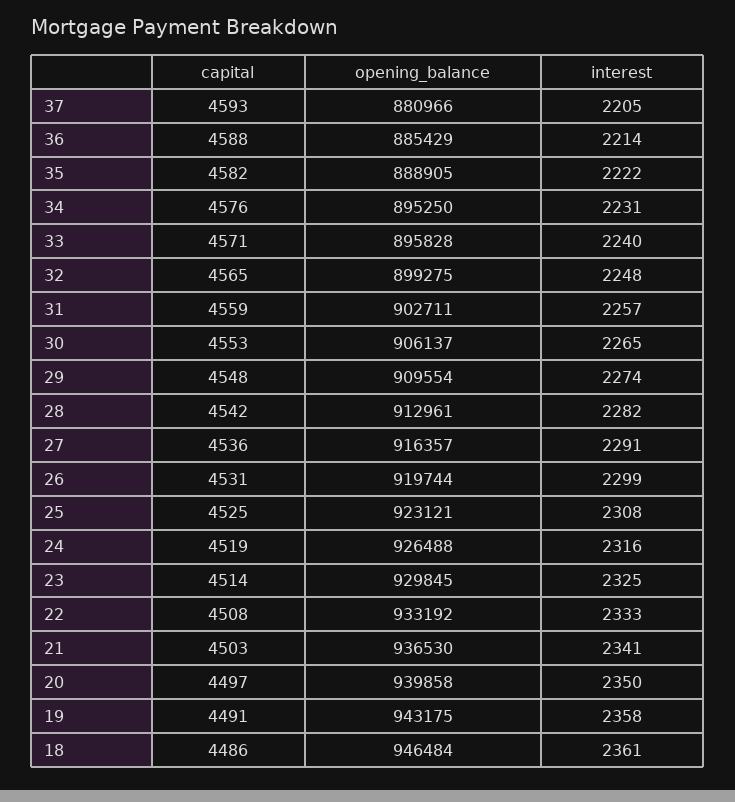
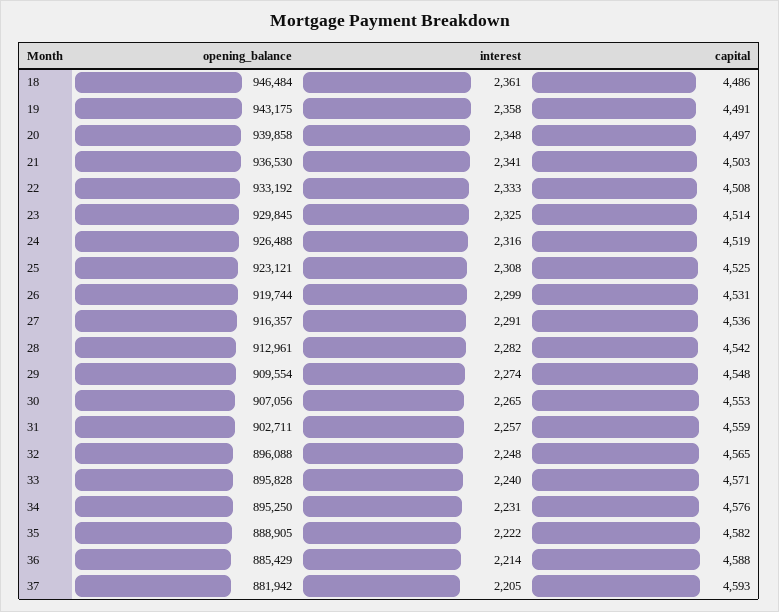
  {
    "capital": {
      "37": 4593,
      "36": 4588,
      "35": 4582,
      "34": 4576,
      "33": 4571,
      "32": 4565,
      "31": 4559,
      "30": 4553,
      "29": 4548,
      "28": 4542,
      "27": 4536,
      "26": 4531,
      "25": 4525,
      "24": 4519,
      "23": 4514,
      "22": 4508,
      "21": 4503,
      "20": 4497,
      "19": 4491,
      "18": 4486
    },
    "opening_balance": {
-     "37": 880966,
+     "37": 881942,
      "36": 885429,
      "35": 888905,
      "34": 895250,
      "33": 895828,
-     "32": 899275,
+     "32": 896088,
      "31": 902711,
-     "30": 906137,
+     "30": 907056,
      "29": 909554,
      "28": 912961,
      "27": 916357,
      "26": 919744,
      "25": 923121,
      "24": 926488,
      "23": 929845,
      "22": 933192,
      "21": 936530,
      "20": 939858,
      "19": 943175,
      "18": 946484
    },
    "interest": {
      "37": 2205,
      "36": 2214,
      "35": 2222,
      "34": 2231,
      "33": 2240,
      "32": 2248,
      "31": 2257,
      "30": 2265,
      "29": 2274,
      "28": 2282,
      "27": 2291,
      "26": 2299,
      "25": 2308,
      "24": 2316,
      "23": 2325,
      "22": 2333,
      "21": 2341,
-     "20": 2350,
+     "20": 2348,
      "19": 2358,
      "18": 2361
    }
  }

